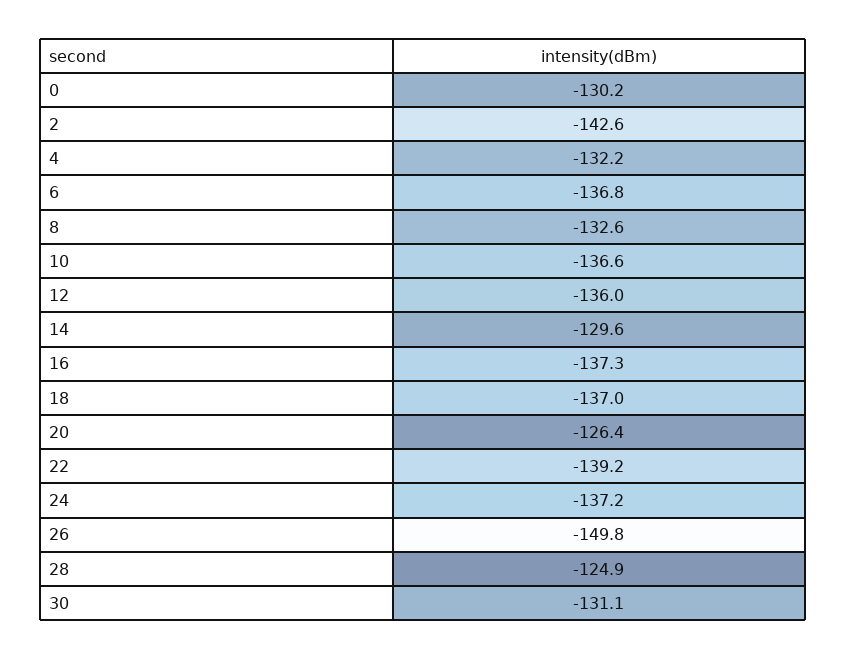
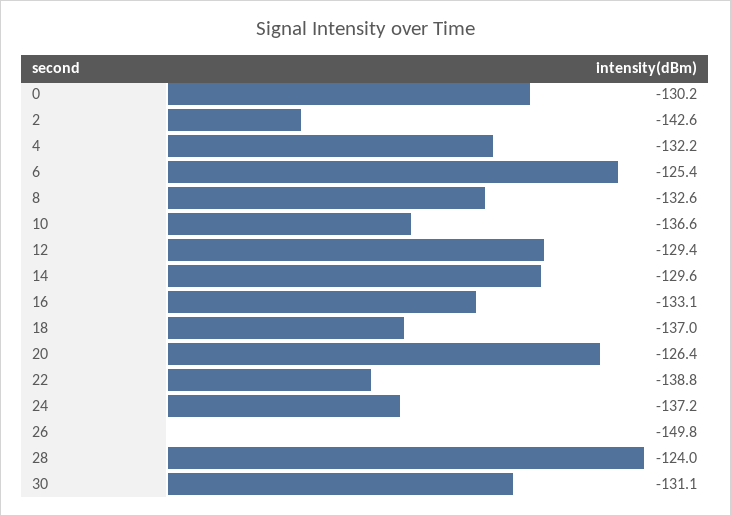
  {
    "0": -130.2,
    "2": -142.6,
    "4": -132.2,
-   "6": -136.8,
+   "6": -125.4,
    "8": -132.6,
    "10": -136.6,
-   "12": -136,
+   "12": -129.4,
    "14": -129.6,
-   "16": -137.3,
+   "16": -133.1,
    "18": -137,
    "20": -126.4,
-   "22": -139.2,
+   "22": -138.8,
    "24": -137.2,
    "26": -149.8,
-   "28": -124.9,
+   "28": -124,
    "30": -131.1
  }

